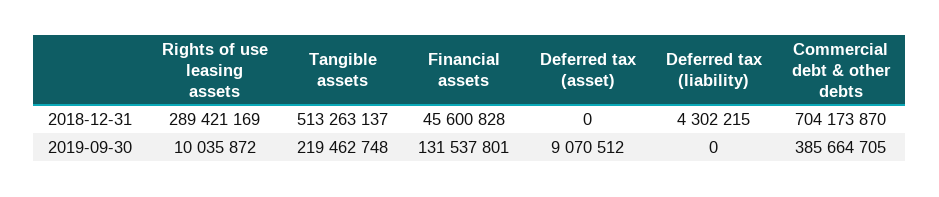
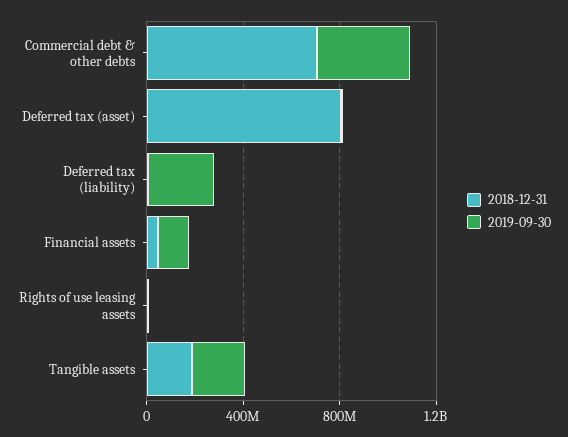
  {
    "2018-12-31": {
-     "Rights of use leasing assets": 289421169,
+     "Rights of use leasing assets": 0,
-     "Tangible assets": 513263137,
+     "Tangible assets": 200000000,
      "Financial assets": 45600828,
-     "Deferred tax (asset)": 0,
+     "Deferred tax (asset)": 800000000,
      "Deferred tax (liability)": 4302215,
      "Commercial debt & other debts": 704173870
    },
    "2019-09-30": {
      "Rights of use leasing assets": 10035872,
      "Tangible assets": 219462748,
      "Financial assets": 131537801,
      "Deferred tax (asset)": 9070512,
-     "Deferred tax (liability)": 0,
+     "Deferred tax (liability)": 300000000,
      "Commercial debt & other debts": 385664705
    }
  }

